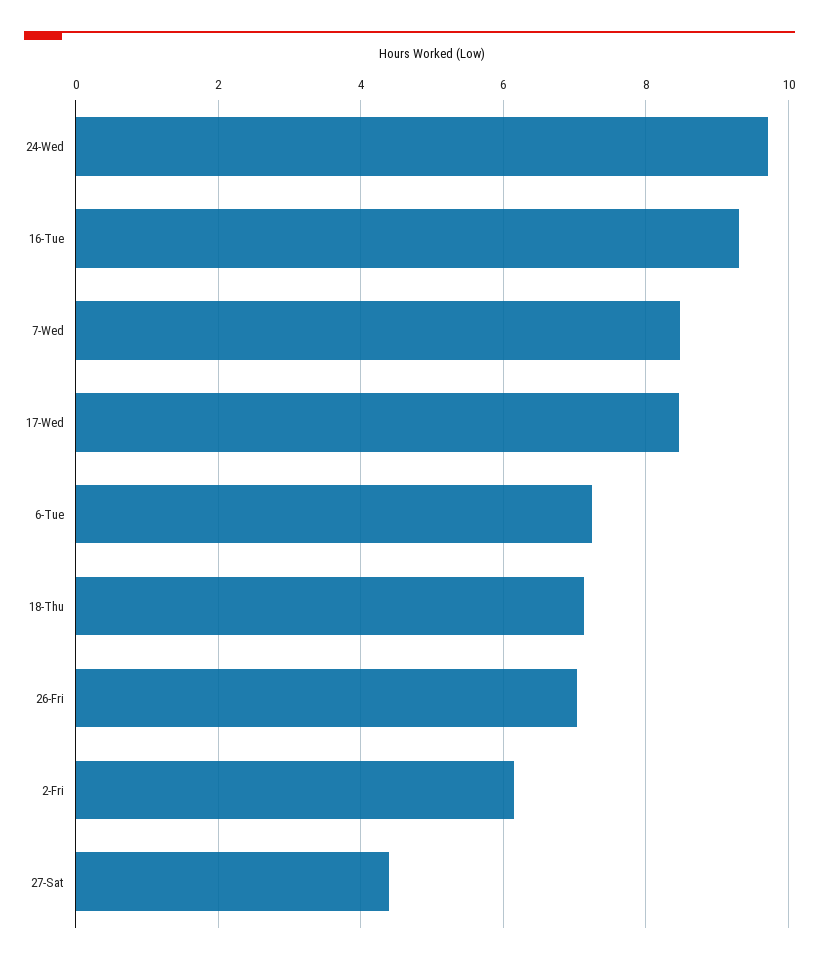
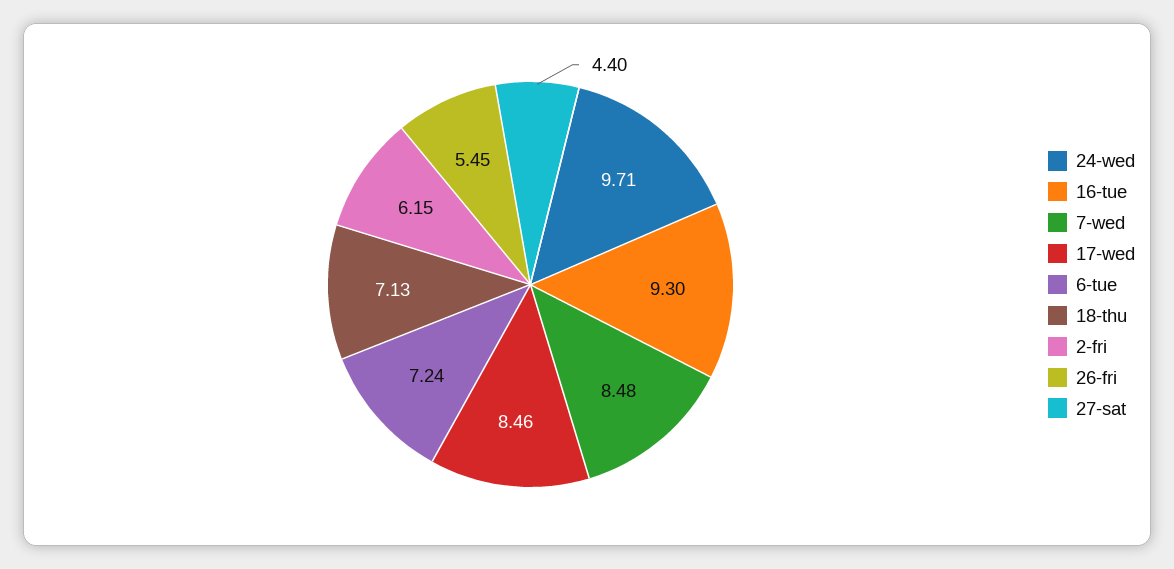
  {
    "24-Wed": 9.71,
    "16-Tue": 9.3,
    "7-Wed": 8.48,
    "17-Wed": 8.46,
    "6-Tue": 7.24,
    "18-Thu": 7.13,
-   "26-Fri": 7,
+   "26-Fri": 5.45,
    "2-Fri": 6.15,
    "27-Sat": 4.4
  }

